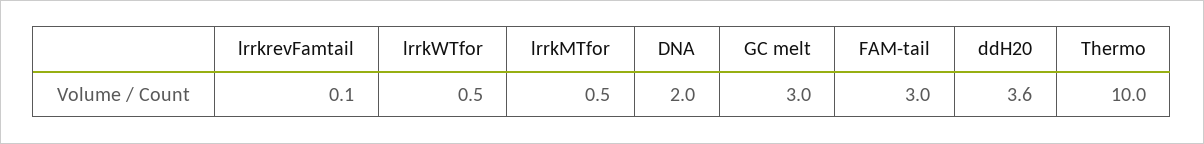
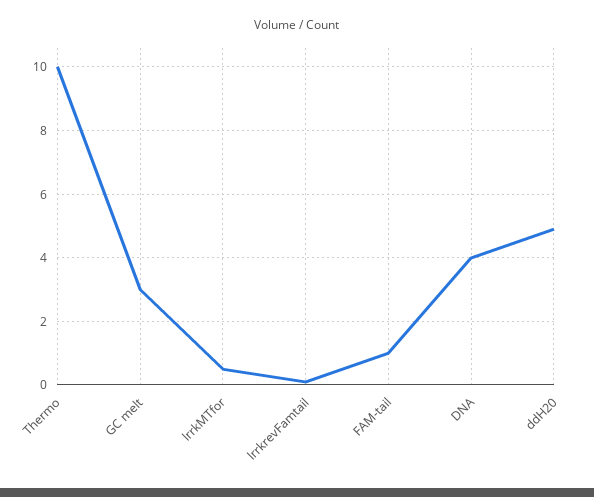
  {
    "lrrkrevFamtail": 0.1,
-   "lrrkWTfor": 0.5,
    "lrrkMTfor": 0.5,
-   "DNA": 2,
+   "DNA": 4,
    "GC melt": 3,
-   "FAM-tail": 3,
+   "FAM-tail": 1,
-   "ddH20": 3.6,
+   "ddH20": 5,
    "Thermo": 10
  }

